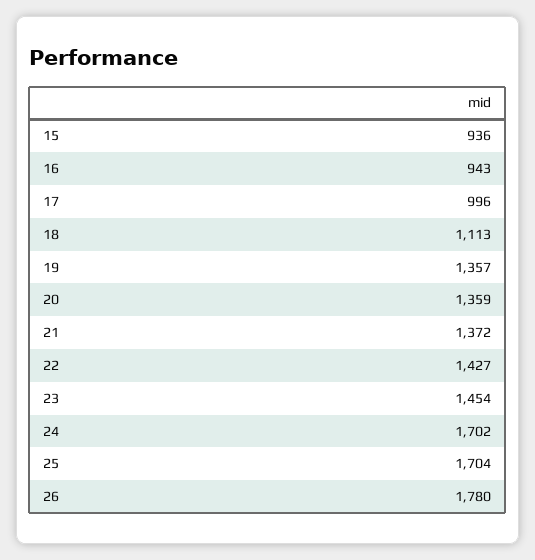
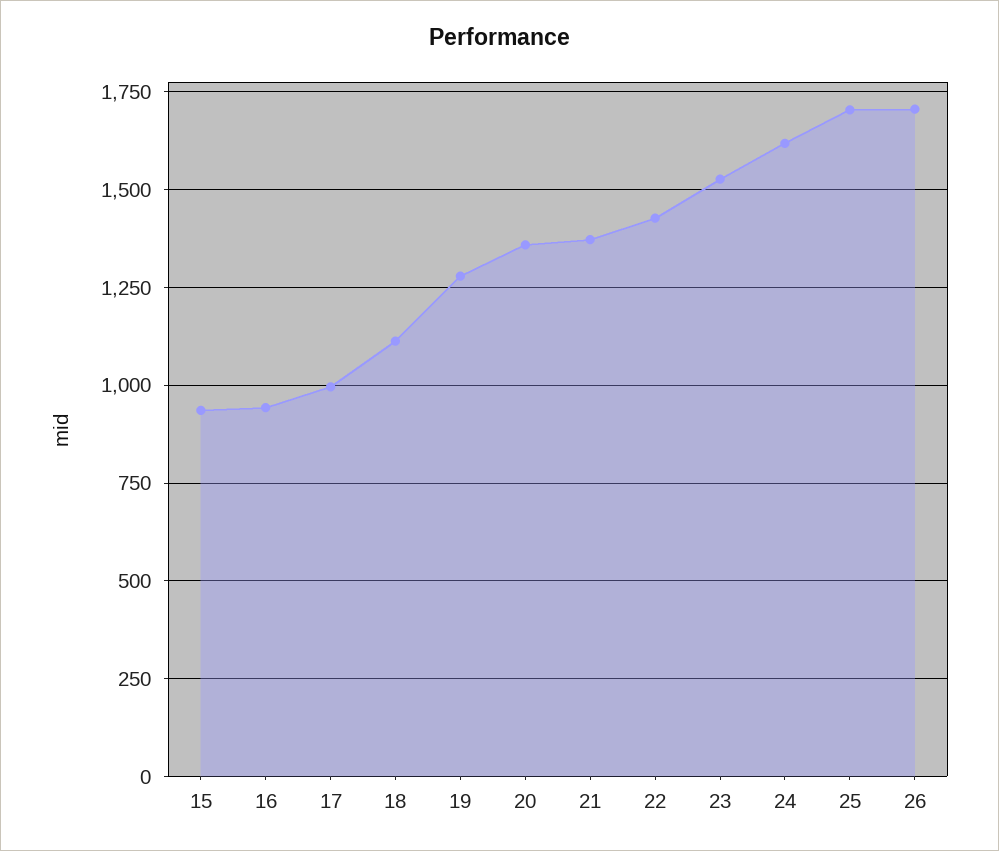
  {
    "15": 936,
    "16": 943,
    "17": 996,
    "18": 1113,
-   "19": 1357,
+   "19": 1275,
    "20": 1359,
    "21": 1372,
    "22": 1427,
-   "23": 1454,
+   "23": 1525,
-   "24": 1702,
+   "24": 1625,
    "25": 1704,
-   "26": 1780
+   "26": 1700
  }

